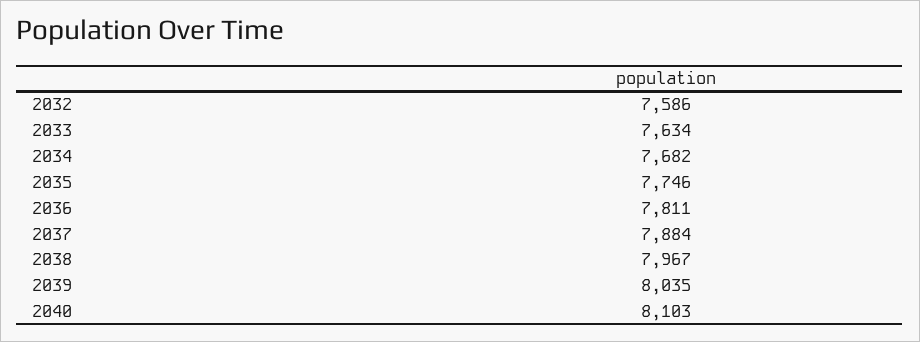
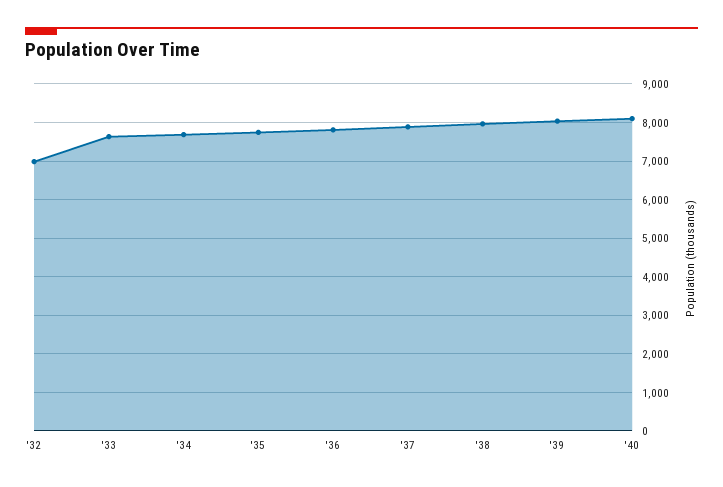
  {
-   "2032": 7586,
+   "2032": 7000,
    "2033": 7634,
    "2034": 7682,
    "2035": 7746,
    "2036": 7811,
    "2037": 7884,
    "2038": 7967,
    "2039": 8035,
    "2040": 8103
  }

